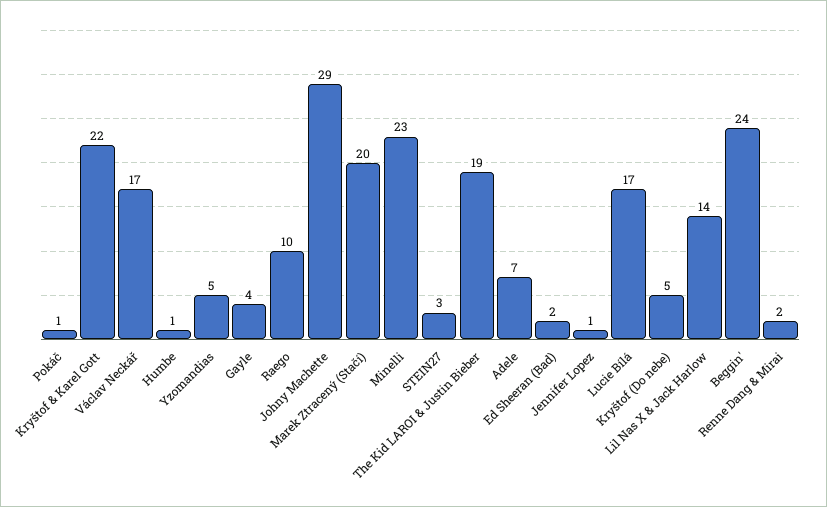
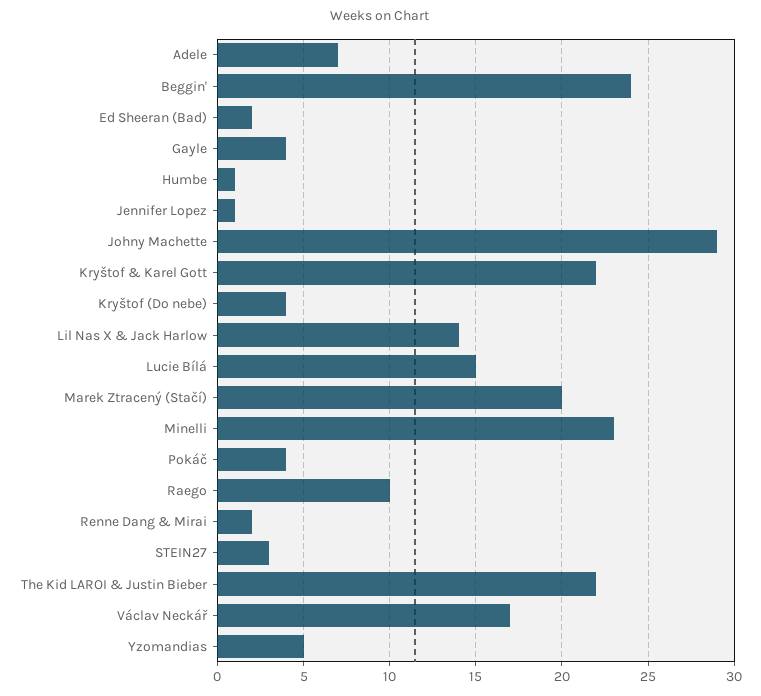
  {
-   "Pokáč": 1,
+   "Pokáč": 4,
    "Kryštof & Karel Gott": 22,
    "Václav Neckář": 17,
    "Humbe": 1,
    "Yzomandias": 5,
    "Gayle": 4,
    "Raego": 10,
    "Johny Machette": 29,
    "Marek Ztracený (Stačí)": 20,
    "Minelli": 23,
    "STEIN27": 3,
-   "The Kid LAROI & Justin Bieber": 19,
+   "The Kid LAROI & Justin Bieber": 22,
    "Adele": 7,
    "Ed Sheeran (Bad)": 2,
    "Jennifer Lopez": 1,
-   "Lucie Bílá": 17,
+   "Lucie Bílá": 15,
-   "Kryštof (Do nebe)": 5,
+   "Kryštof (Do nebe)": 4,
    "Lil Nas X & Jack Harlow": 14,
    "Beggin'": 24,
    "Renne Dang & Mirai": 2
  }

